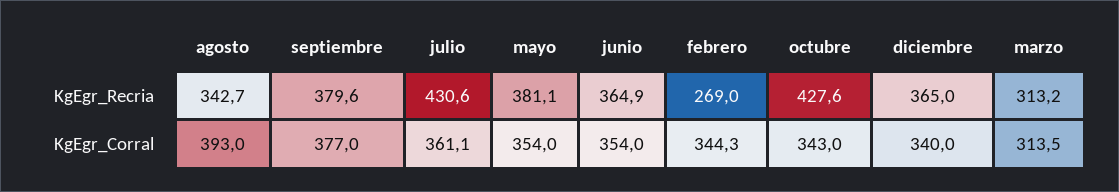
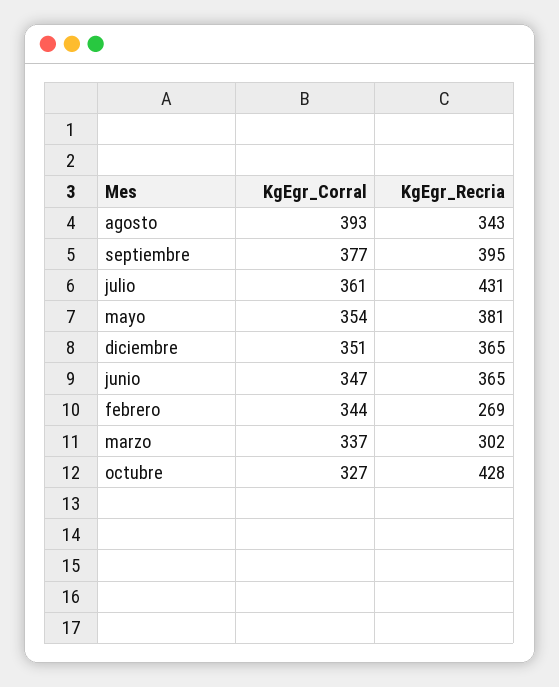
  {
    "agosto": {
      "KgEgr_Recria": 342.7,
      "KgEgr_Corral": 393
    },
    "septiembre": {
-     "KgEgr_Recria": 379.6,
+     "KgEgr_Recria": 395,
      "KgEgr_Corral": 377
    },
    "julio": {
      "KgEgr_Recria": 430.6,
      "KgEgr_Corral": 361.1
    },
    "mayo": {
      "KgEgr_Recria": 381.1,
      "KgEgr_Corral": 354
    },
    "junio": {
      "KgEgr_Recria": 364.9,
-     "KgEgr_Corral": 354
+     "KgEgr_Corral": 347
    },
    "febrero": {
      "KgEgr_Recria": 269,
      "KgEgr_Corral": 344.3
    },
    "octubre": {
      "KgEgr_Recria": 427.6,
-     "KgEgr_Corral": 343
+     "KgEgr_Corral": 327
    },
    "diciembre": {
      "KgEgr_Recria": 365,
-     "KgEgr_Corral": 340
+     "KgEgr_Corral": 351
    },
    "marzo": {
-     "KgEgr_Recria": 313.2,
+     "KgEgr_Recria": 302,
-     "KgEgr_Corral": 313.5
+     "KgEgr_Corral": 337
    }
  }

